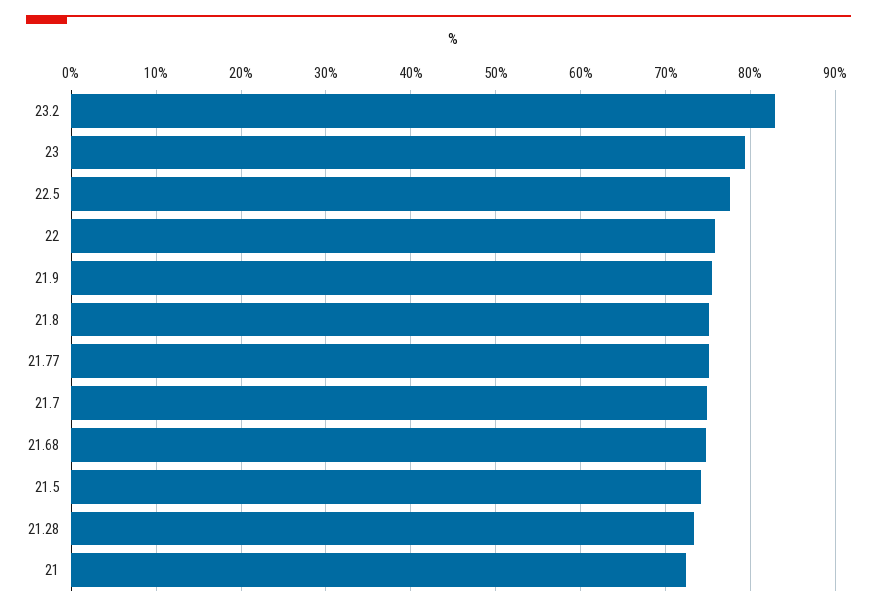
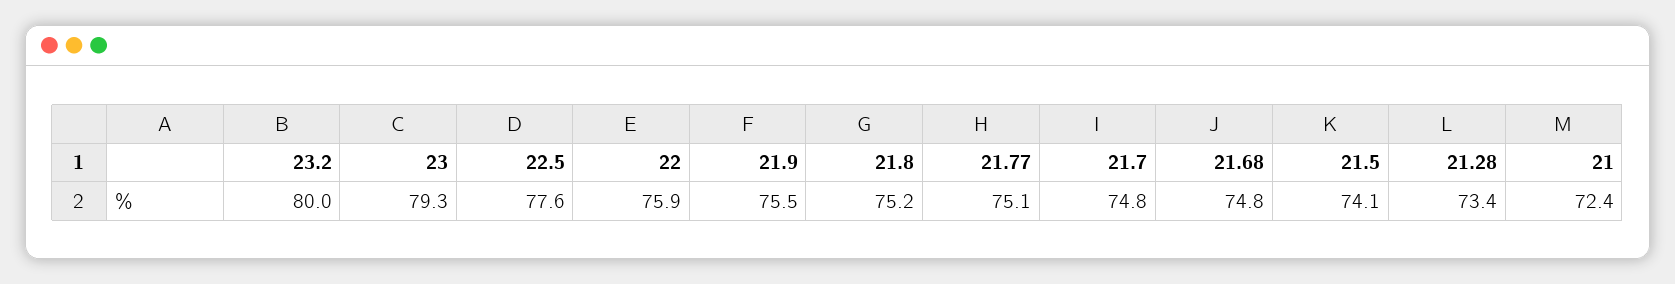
  {
-   "23.2": 83,
+   "23.2": 80,
    "23": 79.3,
    "22.5": 77.6,
    "22": 75.9,
    "21.9": 75.5,
    "21.8": 75.2,
    "21.77": 75.1,
    "21.7": 74.8,
    "21.68": 74.8,
    "21.5": 74.1,
    "21.28": 73.4,
    "21": 72.4
  }

